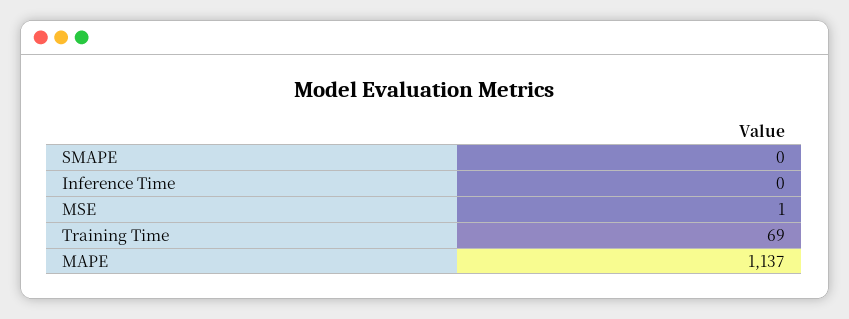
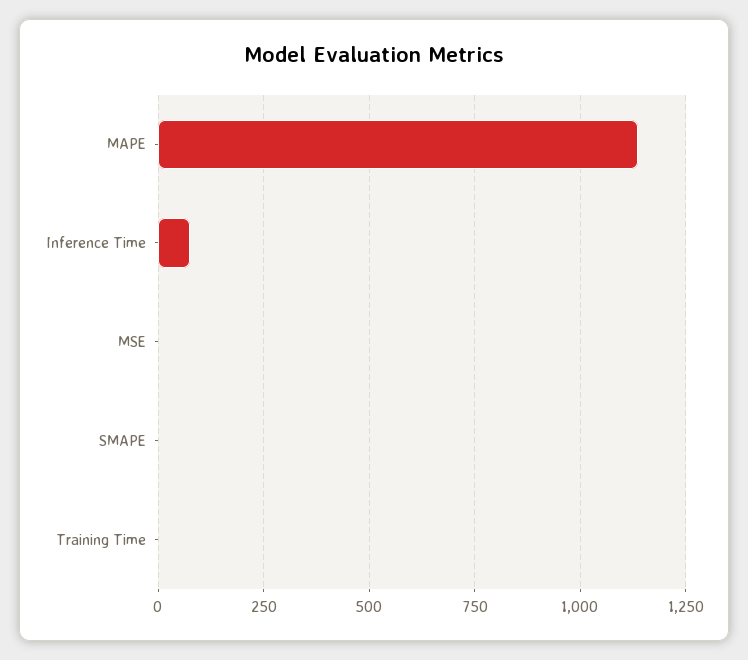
  {
    "SMAPE": 0,
-   "Inference Time": 0,
+   "Inference Time": 75,
    "MSE": 1,
-   "Training Time": 69,
+   "Training Time": 0,
    "MAPE": 1137
  }

